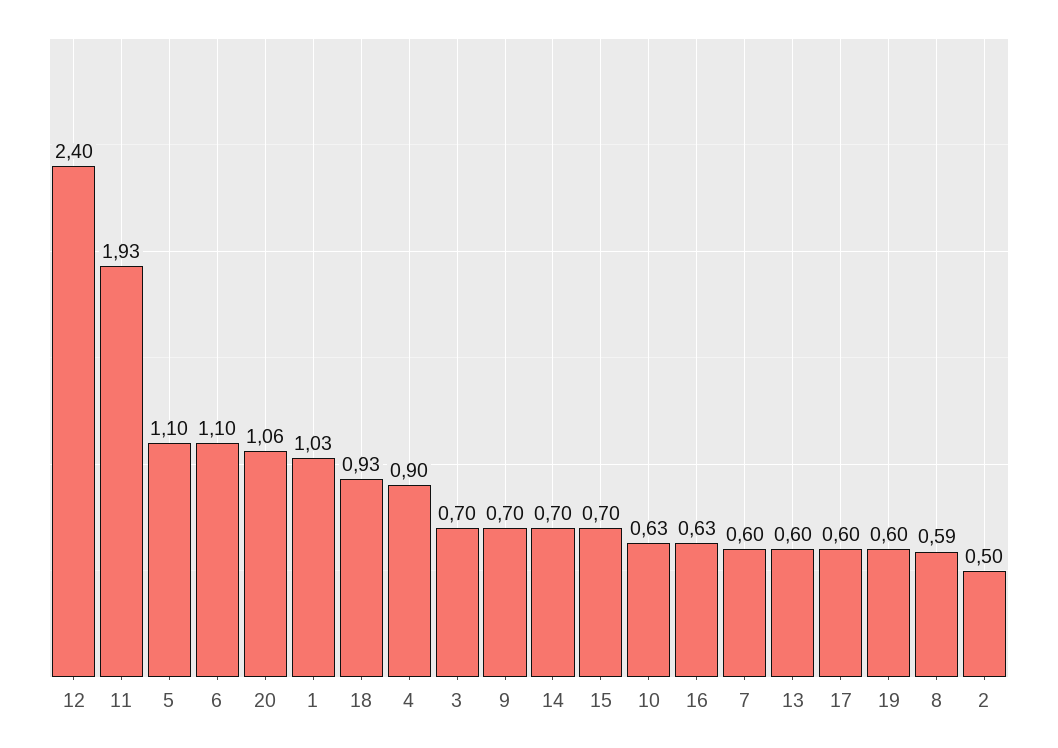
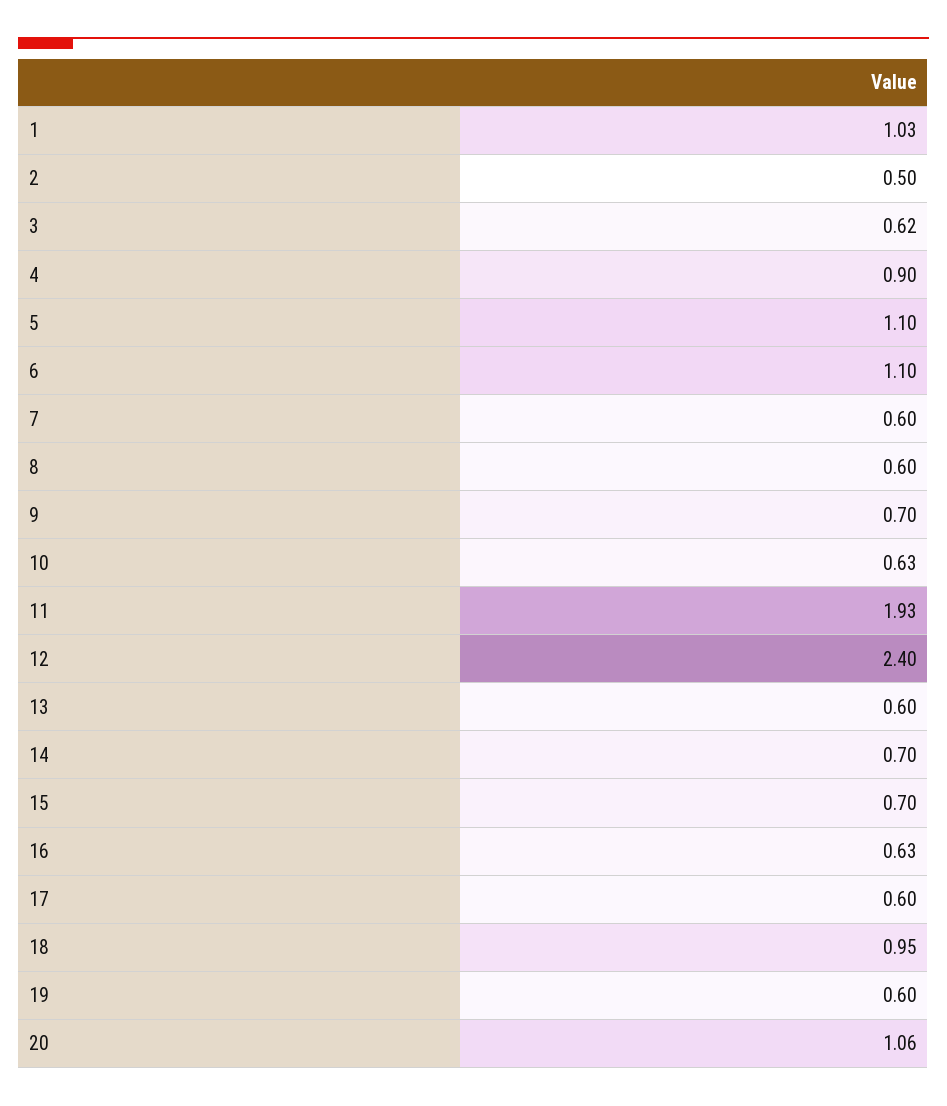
  {
    "12": 2.4,
    "11": 1.93,
    "5": 1.1,
    "6": 1.1,
    "20": 1.06,
    "1": 1.03,
-   "18": 0.93,
+   "18": 0.95,
    "4": 0.9,
-   "3": 0.7,
+   "3": 0.62,
    "9": 0.7,
    "14": 0.7,
    "15": 0.7,
    "10": 0.63,
    "16": 0.63,
    "7": 0.6,
    "13": 0.6,
    "17": 0.6,
    "19": 0.6,
-   "8": 0.59,
+   "8": 0.6,
    "2": 0.5
  }

